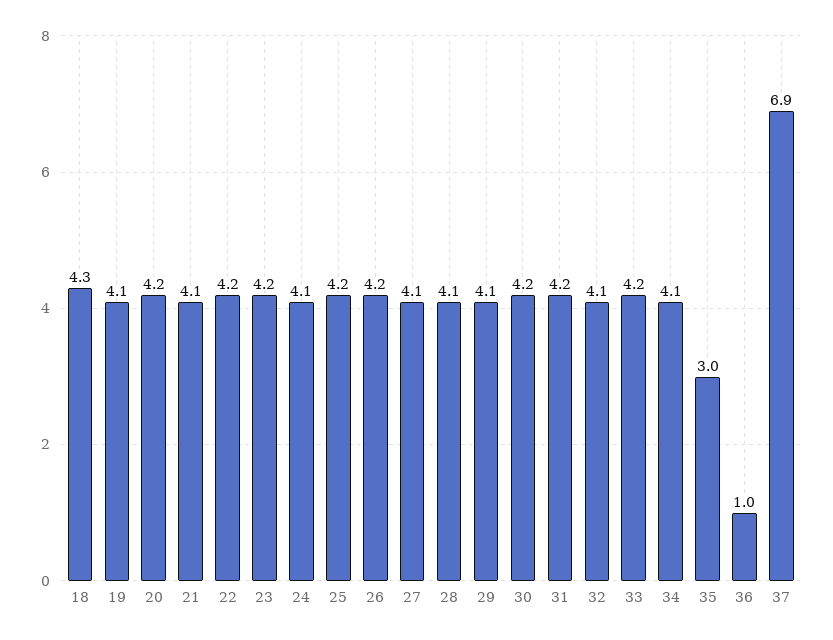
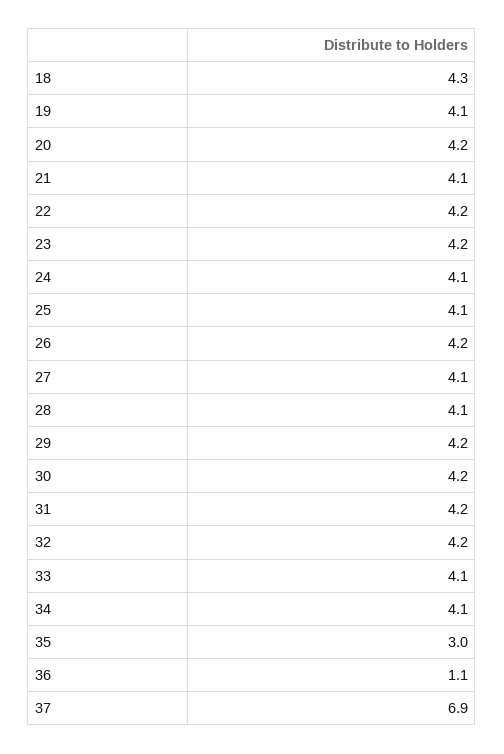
  {
    "18": 4.3,
    "19": 4.1,
    "20": 4.2,
    "21": 4.1,
    "22": 4.2,
    "23": 4.2,
    "24": 4.1,
-   "25": 4.2,
+   "25": 4.1,
    "26": 4.2,
    "27": 4.1,
    "28": 4.1,
-   "29": 4.1,
+   "29": 4.2,
    "30": 4.2,
    "31": 4.2,
-   "32": 4.1,
+   "32": 4.2,
-   "33": 4.2,
+   "33": 4.1,
    "34": 4.1,
    "35": 3,
-   "36": 1,
+   "36": 1.1,
    "37": 6.9
  }

